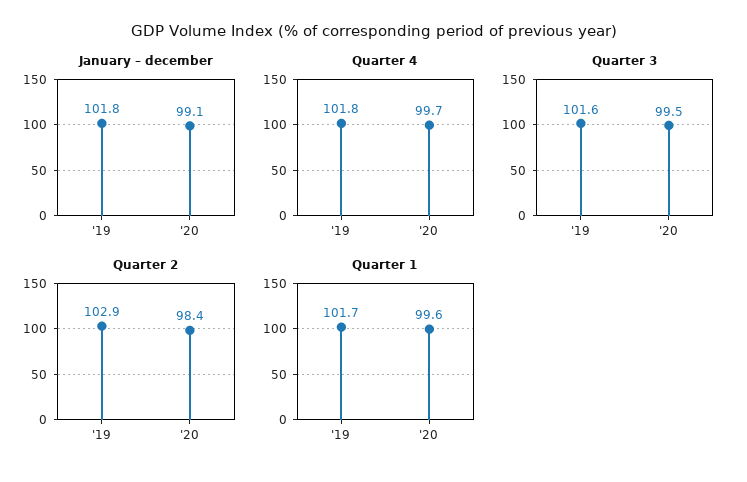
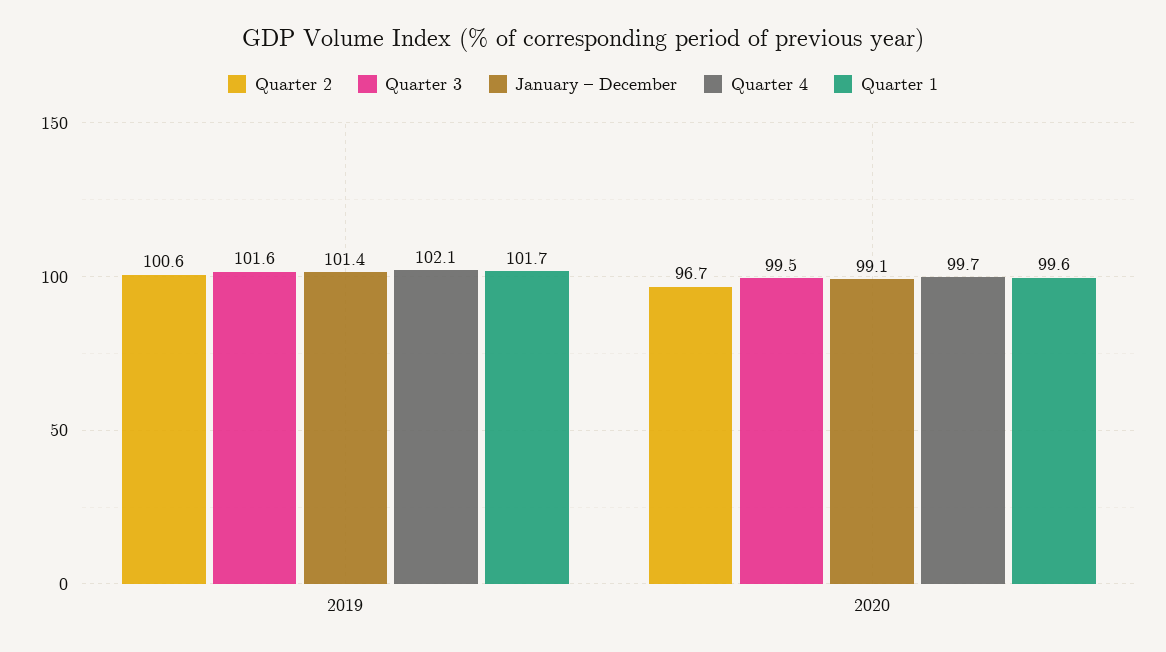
  {
    "January – december": {
-     "'19": 101.8,
+     "'19": 101.4,
      "'20": 99.1
    },
    "Quarter 4": {
-     "'19": 101.8,
+     "'19": 102.1,
      "'20": 99.7
    },
    "Quarter 3": {
      "'19": 101.6,
      "'20": 99.5
    },
    "Quarter 2": {
-     "'19": 102.9,
+     "'19": 100.6,
-     "'20": 98.4
+     "'20": 96.7
    },
    "Quarter 1": {
      "'19": 101.7,
      "'20": 99.6
    }
  }

